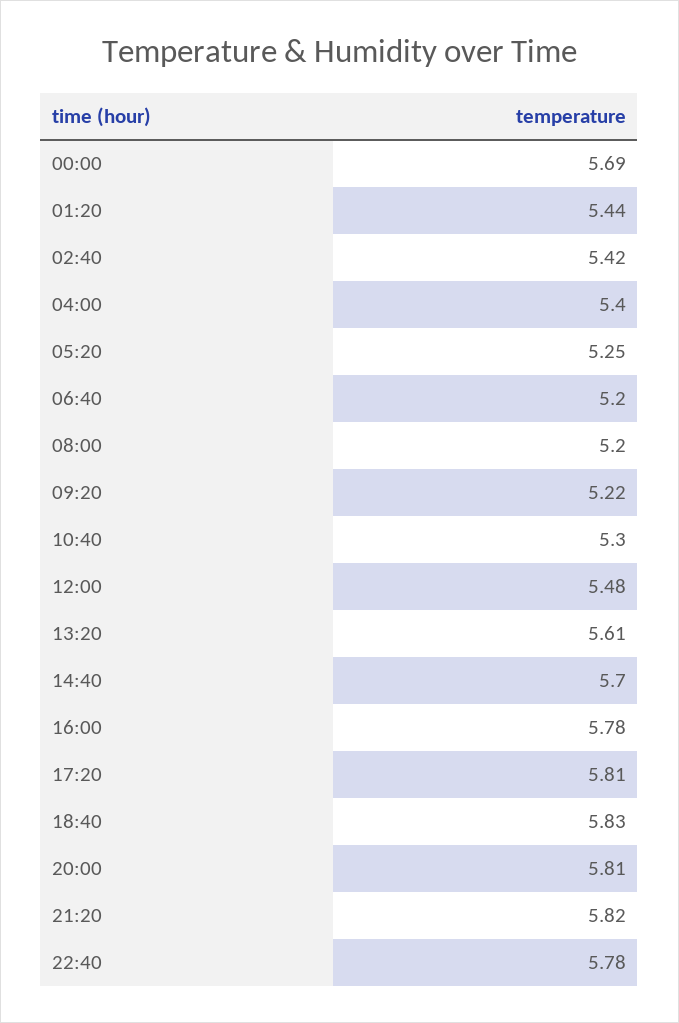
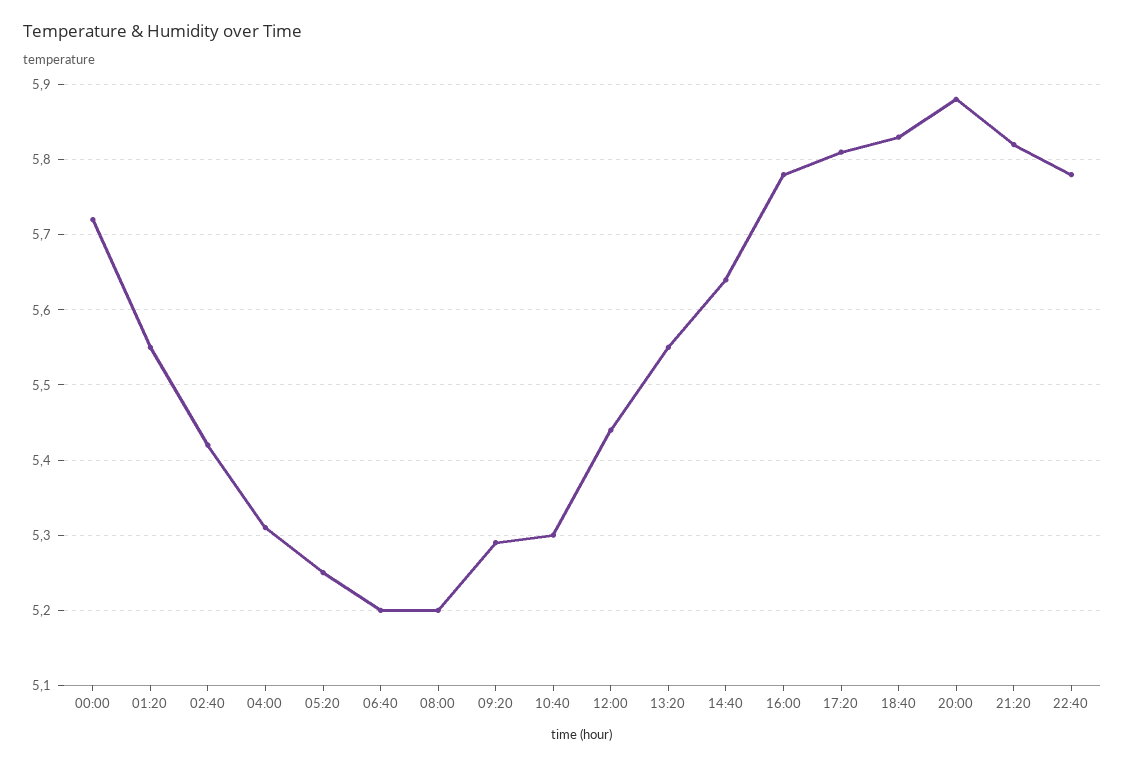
  {
-   "00:00": 5.69,
+   "00:00": 5.72,
-   "01:20": 5.44,
+   "01:20": 5.55,
    "02:40": 5.42,
-   "04:00": 5.4,
+   "04:00": 5.31,
    "05:20": 5.25,
    "06:40": 5.2,
    "08:00": 5.2,
-   "09:20": 5.22,
+   "09:20": 5.29,
    "10:40": 5.3,
-   "12:00": 5.48,
+   "12:00": 5.44,
-   "13:20": 5.61,
+   "13:20": 5.55,
-   "14:40": 5.7,
+   "14:40": 5.64,
    "16:00": 5.78,
    "17:20": 5.81,
    "18:40": 5.83,
-   "20:00": 5.81,
+   "20:00": 5.88,
    "21:20": 5.82,
    "22:40": 5.78
  }

